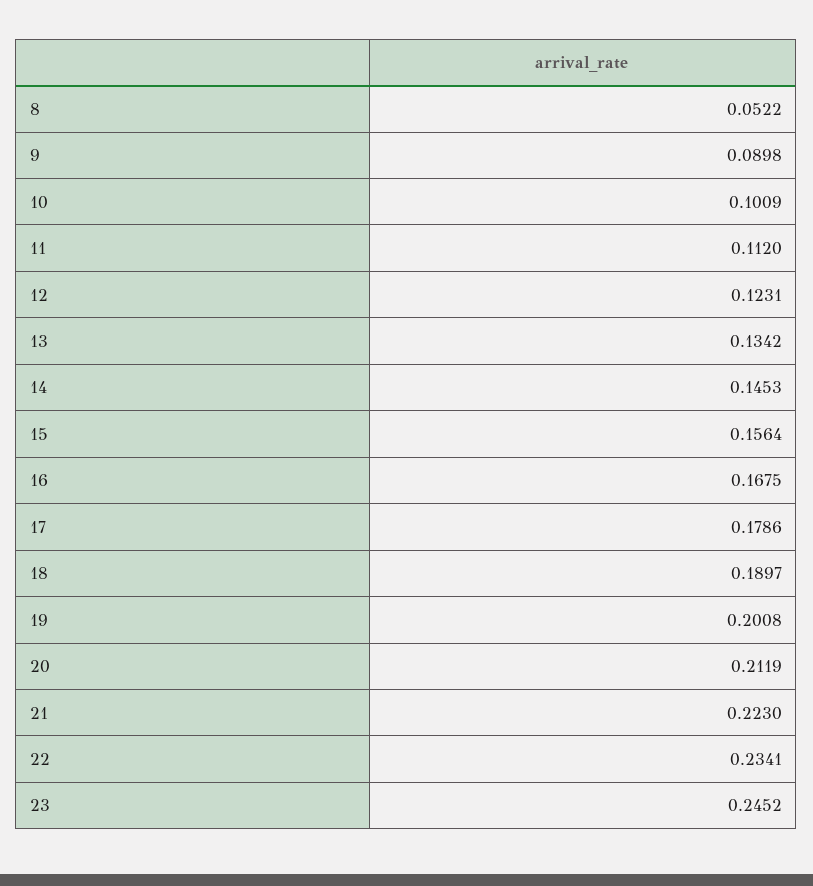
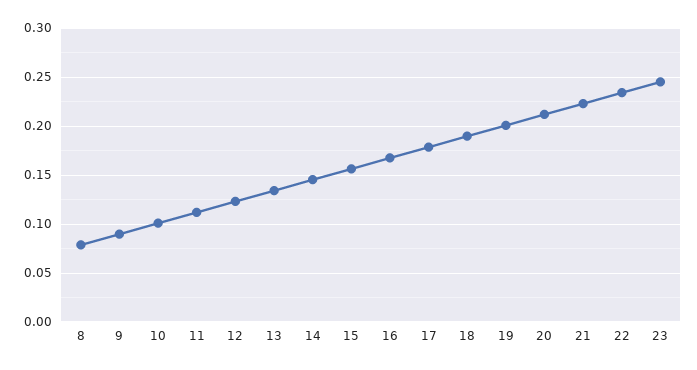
  {
-   "8": 0.0522,
+   "8": 0.08,
    "9": 0.0898,
    "10": 0.1009,
    "11": 0.112,
    "12": 0.1231,
    "13": 0.1342,
    "14": 0.1453,
    "15": 0.1564,
    "16": 0.1675,
    "17": 0.1786,
    "18": 0.1897,
    "19": 0.2008,
    "20": 0.2119,
    "21": 0.223,
    "22": 0.2341,
    "23": 0.2452
  }

